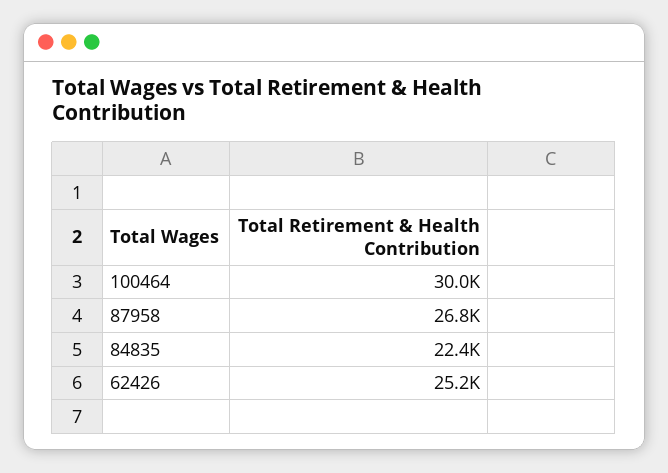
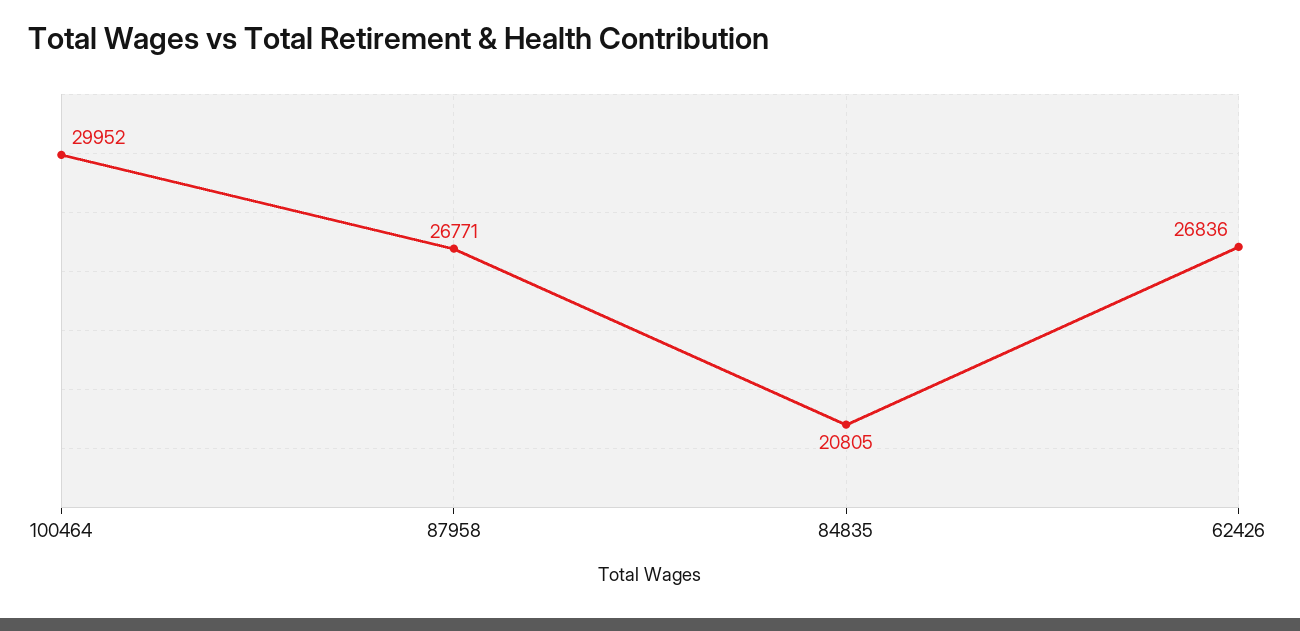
  {
    "100464": 29952,
    "87958": 26771,
-   "84835": 22400,
+   "84835": 20805,
-   "62426": 25200
+   "62426": 26836
  }

